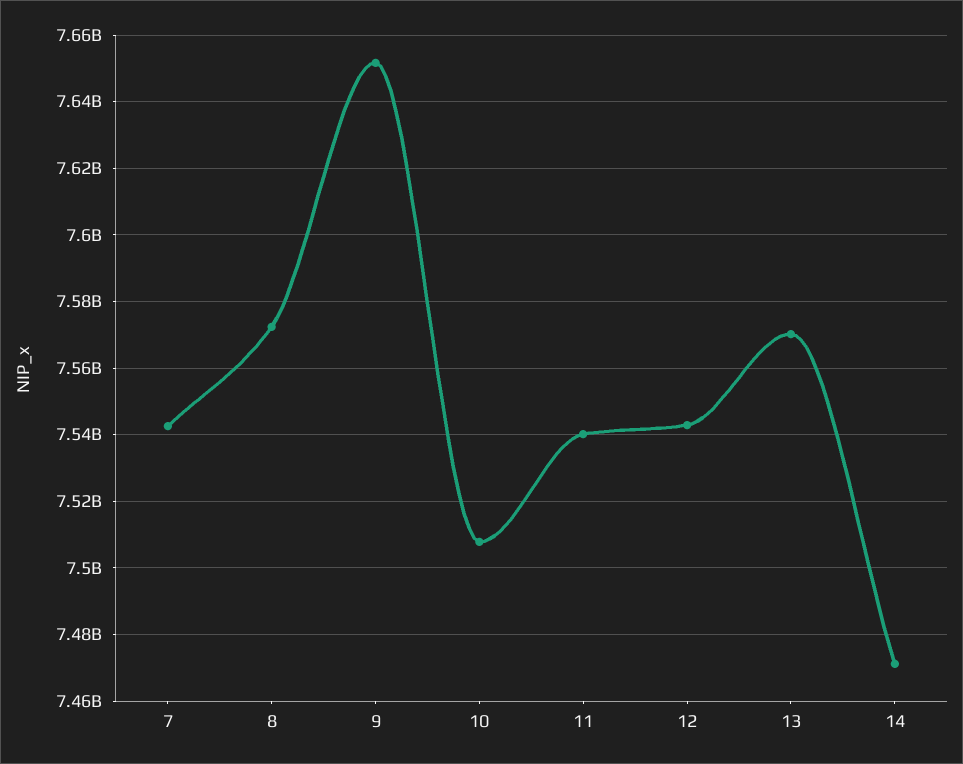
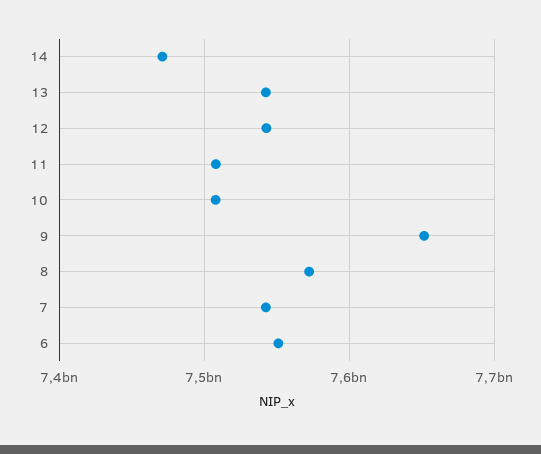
  {
    "7": 7542000000,
    "8": 7572000000,
    "9": 7652000000,
    "10": 7508000000,
-   "11": 7540000000,
+   "11": 7510000000,
    "12": 7542000000,
-   "13": 7570000000,
+   "13": 7540000000,
-   "14": 7472000000
+   "14": 7472000000,
+   "6": 7550000000
  }

